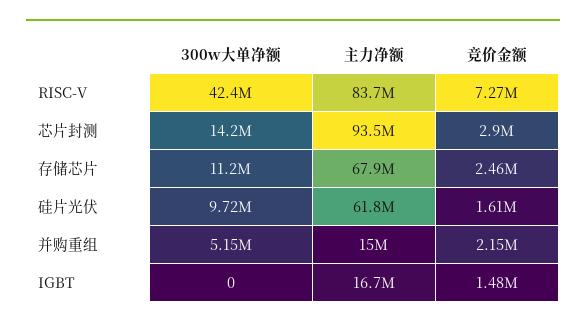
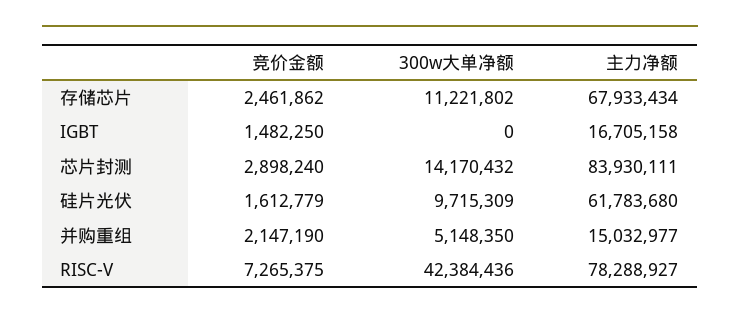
  {
    "300w大单净额": {
      "RISC-V": 42384436,
      "芯片封测": 14170432,
      "存储芯片": 11221802,
      "硅片光伏": 9715309,
      "并购重组": 5148350,
      "IGBT": 0
    },
    "主力净额": {
-     "RISC-V": 83700000,
+     "RISC-V": 78288927,
-     "芯片封测": 93500000,
+     "芯片封测": 83930111,
      "存储芯片": 67933434,
      "硅片光伏": 61783680,
      "并购重组": 15032977,
      "IGBT": 16705158
    },
    "竞价金额": {
      "RISC-V": 7265375,
      "芯片封测": 2898240,
      "存储芯片": 2461862,
      "硅片光伏": 1612779,
      "并购重组": 2147190,
      "IGBT": 1482250
    }
  }

